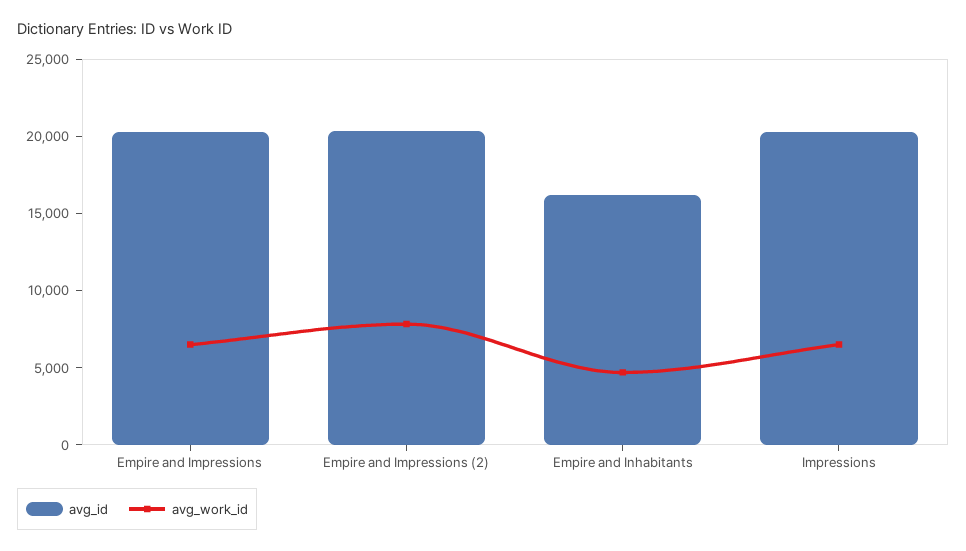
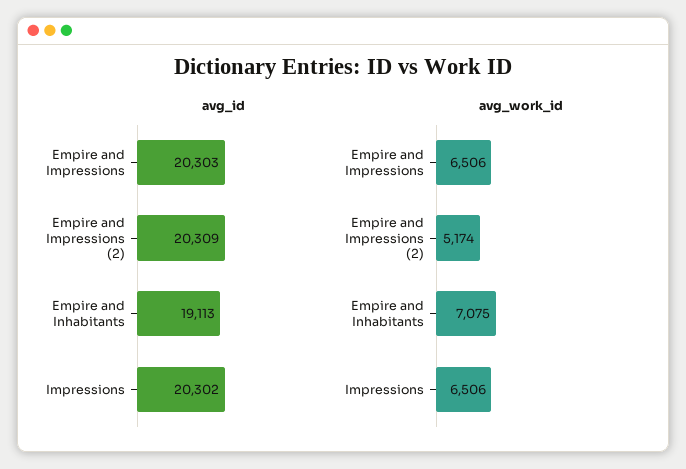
  {
    "avg_id": {
      "Empire and Impressions": 20303,
      "Empire and Impressions (2)": 20309,
-     "Empire and Inhabitants": 16000,
+     "Empire and Inhabitants": 19113,
      "Impressions": 20302
    },
    "avg_work_id": {
      "Empire and Impressions": 6506,
-     "Empire and Impressions (2)": 8000,
+     "Empire and Impressions (2)": 5174,
-     "Empire and Inhabitants": 5000,
+     "Empire and Inhabitants": 7075,
      "Impressions": 6506
    }
  }

